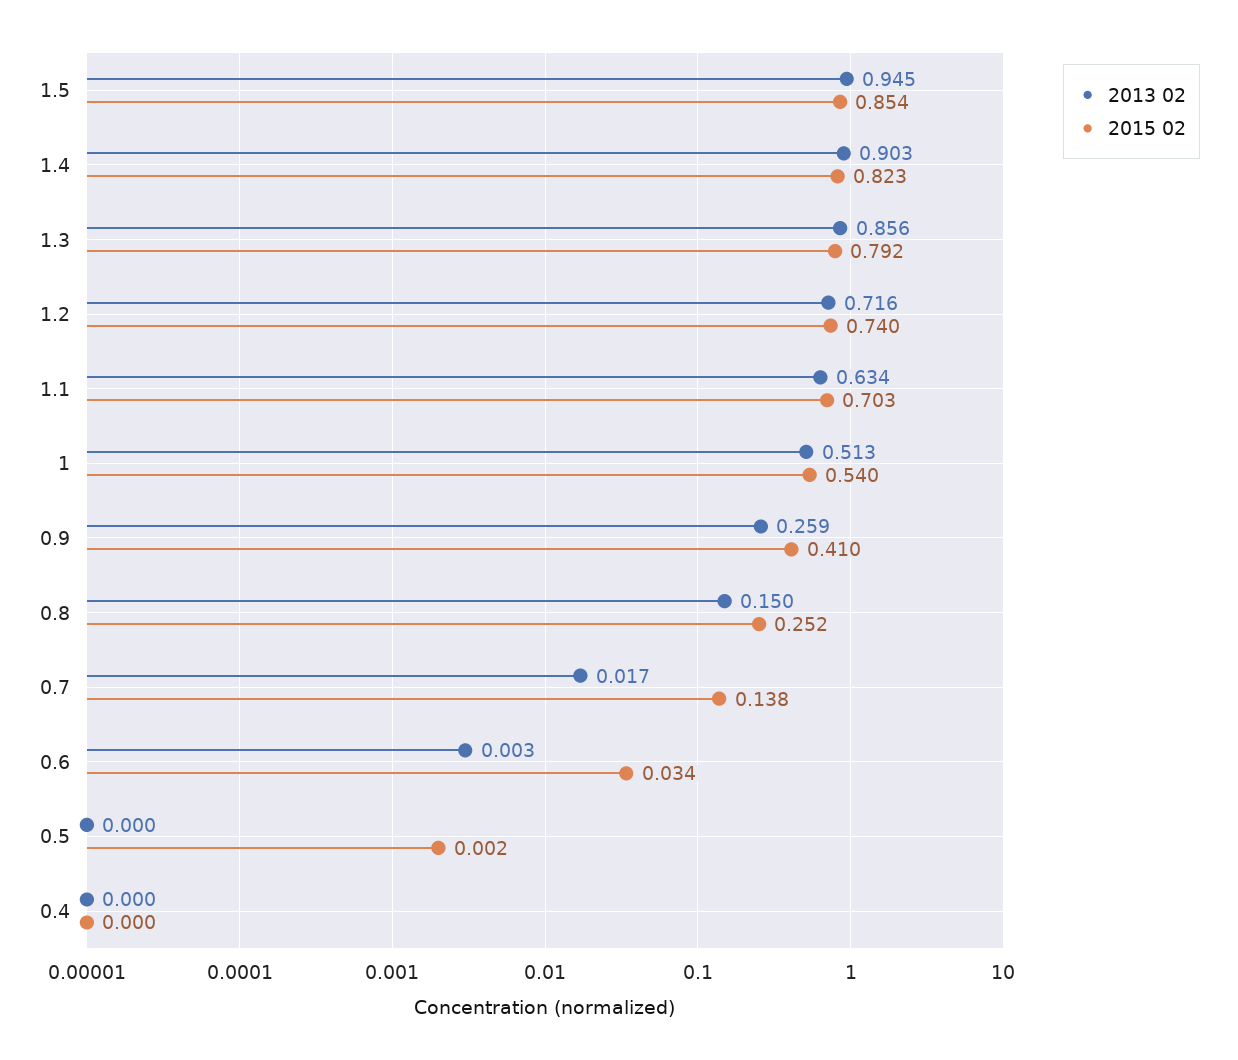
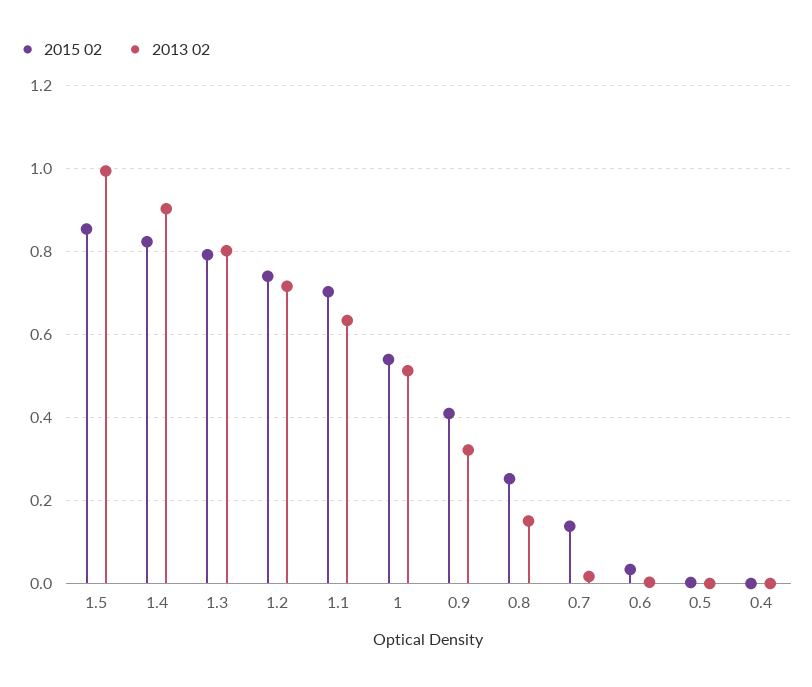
  {
    "2013 02": {
-     "1.5": 0.945,
+     "1.5": 1,
      "1.4": 0.903,
-     "1.3": 0.856,
+     "1.3": 0.8,
      "1.2": 0.716,
      "1.1": 0.634,
      "1": 0.513,
-     "0.9": 0.259,
+     "0.9": 0.32,
      "0.8": 0.15,
      "0.7": 0.017,
      "0.6": 0.003,
      "0.5": 0,
      "0.4": 0
    },
    "2015 02": {
      "1.5": 0.854,
      "1.4": 0.823,
      "1.3": 0.792,
      "1.2": 0.74,
      "1.1": 0.703,
      "1": 0.54,
      "0.9": 0.41,
      "0.8": 0.252,
      "0.7": 0.138,
      "0.6": 0.034,
      "0.5": 0.002,
      "0.4": 0
    }
  }

